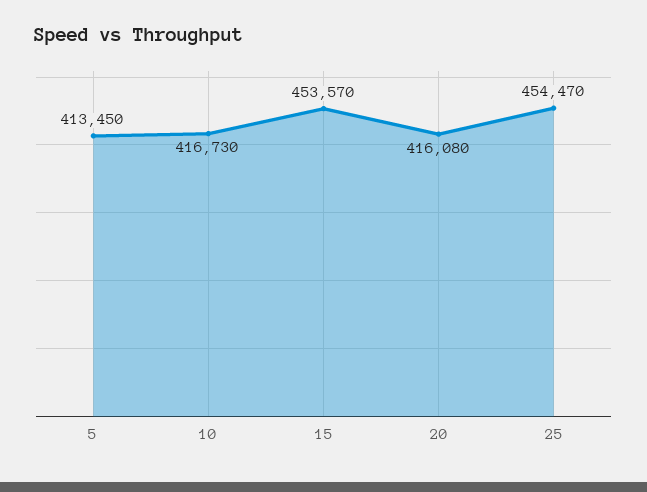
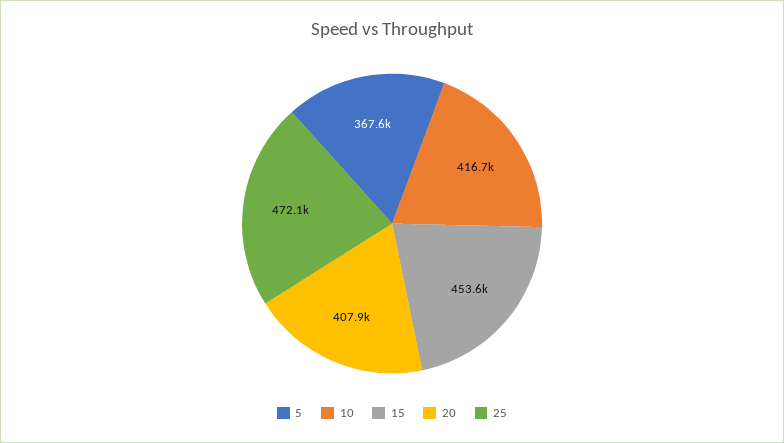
  {
-   "5": 413450,
+   "5": 367600,
    "10": 416730,
    "15": 453570,
-   "20": 416080,
+   "20": 407900,
-   "25": 454470
+   "25": 472100
  }

